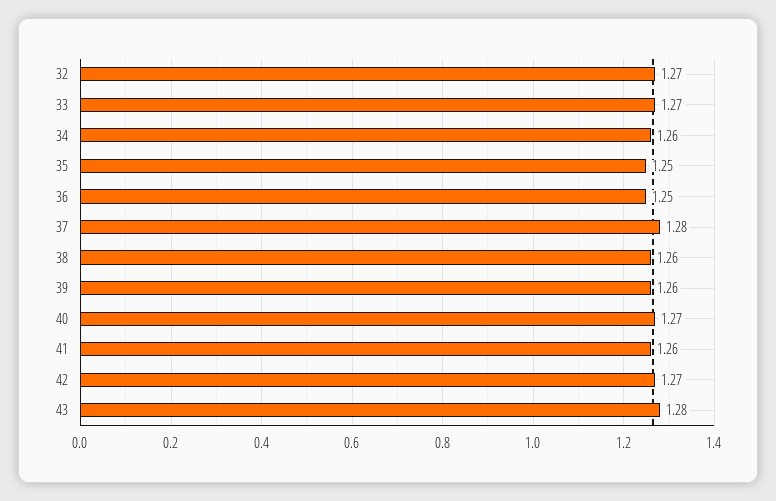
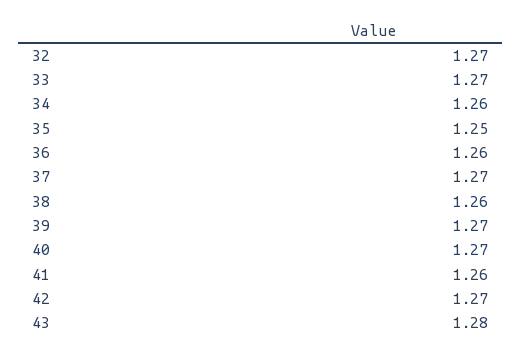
  {
    "32": 1.27,
    "33": 1.27,
    "34": 1.26,
    "35": 1.25,
-   "36": 1.25,
+   "36": 1.26,
-   "37": 1.28,
+   "37": 1.27,
    "38": 1.26,
-   "39": 1.26,
+   "39": 1.27,
    "40": 1.27,
    "41": 1.26,
    "42": 1.27,
    "43": 1.28
  }

